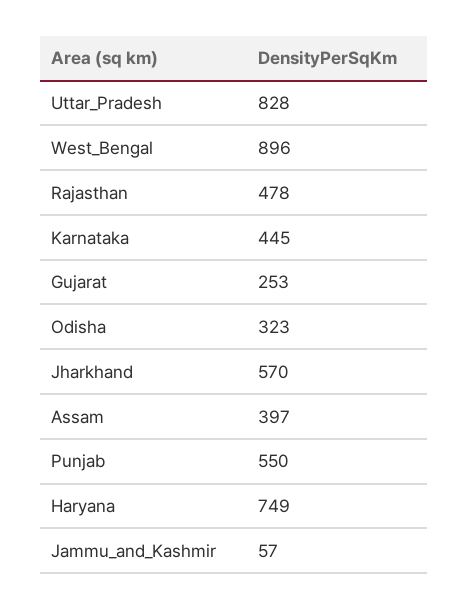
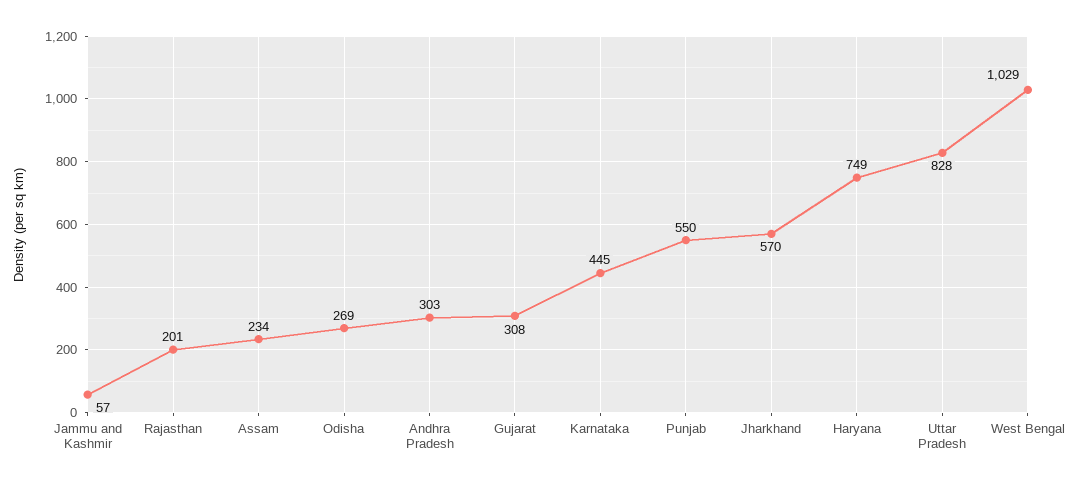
  {
    "Uttar_Pradesh": 828,
-   "West_Bengal": 896,
+   "West_Bengal": 1029,
-   "Rajasthan": 478,
+   "Rajasthan": 201,
    "Karnataka": 445,
-   "Gujarat": 253,
+   "Gujarat": 308,
-   "Odisha": 323,
+   "Odisha": 269,
    "Jharkhand": 570,
-   "Assam": 397,
+   "Assam": 234,
    "Punjab": 550,
    "Haryana": 749,
-   "Jammu_and_Kashmir": 57
+   "Jammu_and_Kashmir": 57,
+   "Andhra Pradesh": 303
  }

